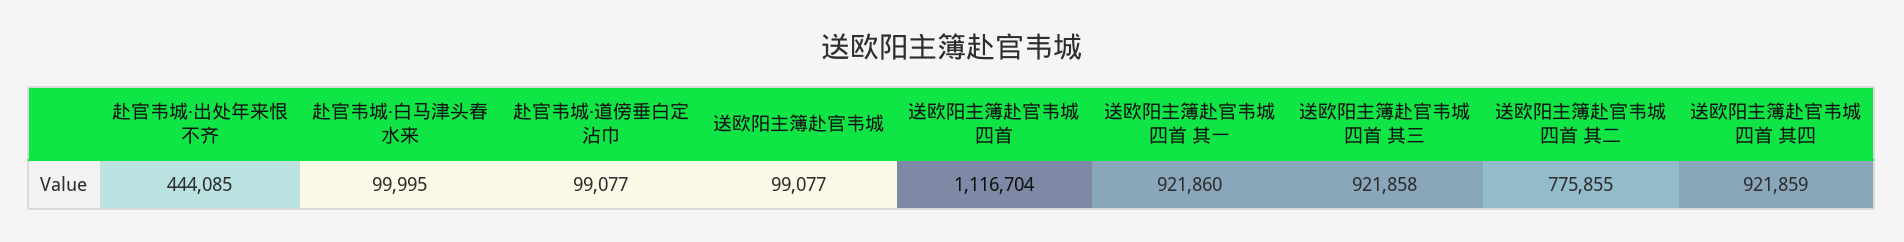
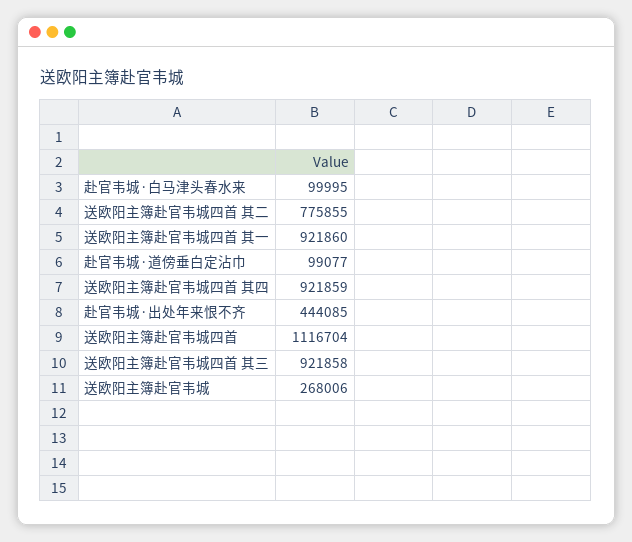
  {
    "赴官韦城·出处年来恨不齐": 444085,
    "赴官韦城·白马津头春水来": 99995,
    "赴官韦城·道傍垂白定沾巾": 99077,
-   "送欧阳主簿赴官韦城": 99077,
+   "送欧阳主簿赴官韦城": 268006,
    "送欧阳主簿赴官韦城四首": 1116704,
    "送欧阳主簿赴官韦城四首 其一": 921860,
    "送欧阳主簿赴官韦城四首 其三": 921858,
    "送欧阳主簿赴官韦城四首 其二": 775855,
    "送欧阳主簿赴官韦城四首 其四": 921859
  }

